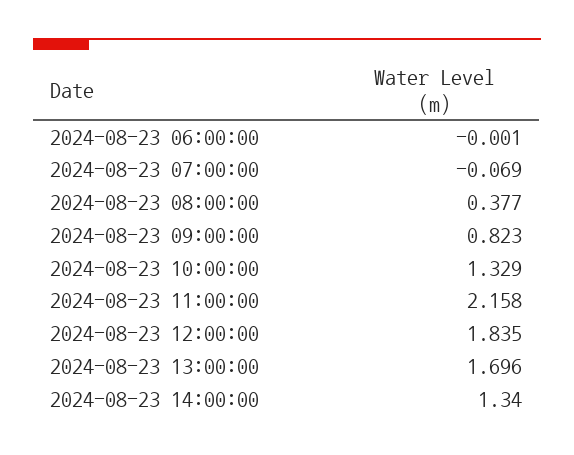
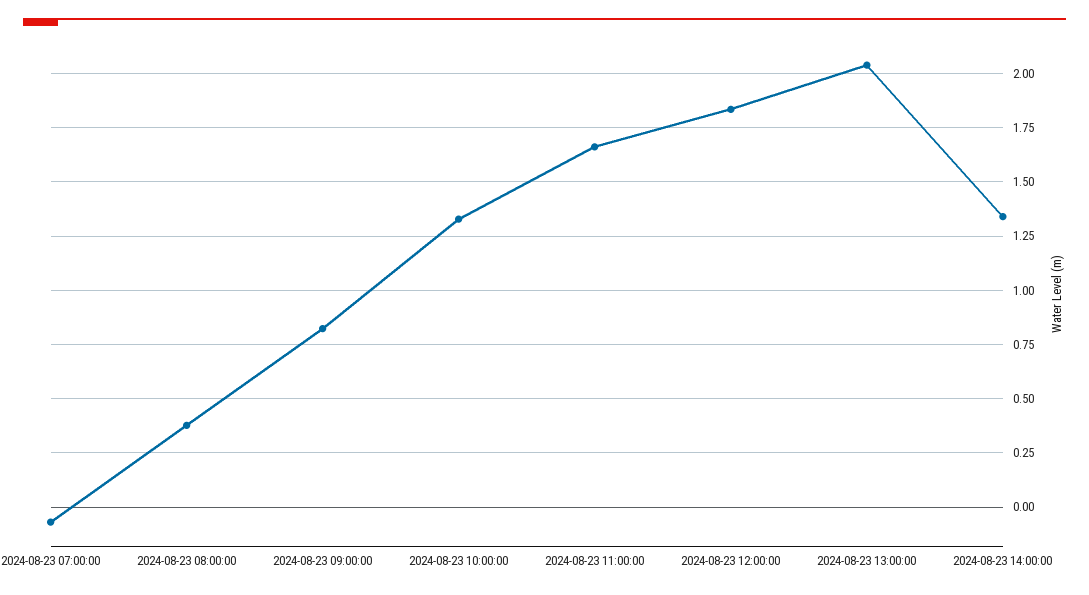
  {
-   "2024-08-23 06:00:00": -0.001,
    "2024-08-23 07:00:00": -0.069,
    "2024-08-23 08:00:00": 0.377,
    "2024-08-23 09:00:00": 0.823,
    "2024-08-23 10:00:00": 1.329,
-   "2024-08-23 11:00:00": 2.158,
+   "2024-08-23 11:00:00": 1.65,
    "2024-08-23 12:00:00": 1.835,
-   "2024-08-23 13:00:00": 1.696,
+   "2024-08-23 13:00:00": 2.05,
    "2024-08-23 14:00:00": 1.34
  }

